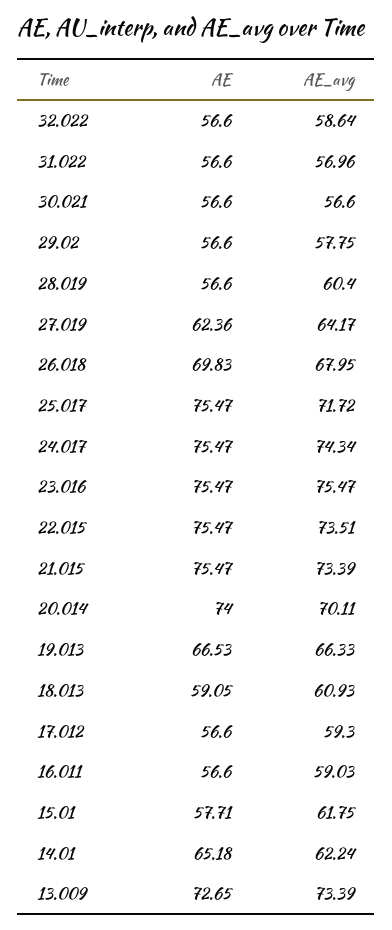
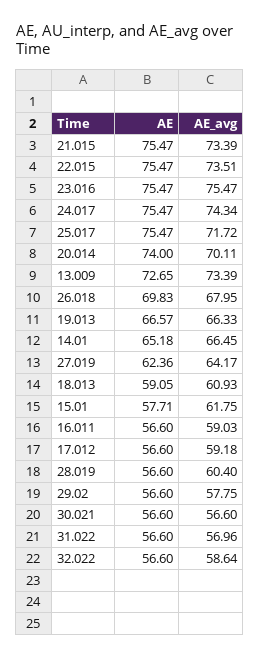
  {
    "AE": {
      "32.022": 56.6,
      "31.022": 56.6,
      "30.021": 56.6,
      "29.02": 56.6,
      "28.019": 56.6,
      "27.019": 62.36,
      "26.018": 69.83,
      "25.017": 75.47,
      "24.017": 75.47,
      "23.016": 75.47,
      "22.015": 75.47,
      "21.015": 75.47,
      "20.014": 74,
-     "19.013": 66.53,
+     "19.013": 66.57,
      "18.013": 59.05,
      "17.012": 56.6,
      "16.011": 56.6,
      "15.01": 57.71,
      "14.01": 65.18,
      "13.009": 72.65
    },
    "AE_avg": {
      "32.022": 58.64,
      "31.022": 56.96,
      "30.021": 56.6,
      "29.02": 57.75,
      "28.019": 60.4,
      "27.019": 64.17,
      "26.018": 67.95,
      "25.017": 71.72,
      "24.017": 74.34,
      "23.016": 75.47,
      "22.015": 73.51,
      "21.015": 73.39,
      "20.014": 70.11,
      "19.013": 66.33,
      "18.013": 60.93,
-     "17.012": 59.3,
+     "17.012": 59.18,
      "16.011": 59.03,
      "15.01": 61.75,
-     "14.01": 62.24,
+     "14.01": 66.45,
      "13.009": 73.39
    }
  }

